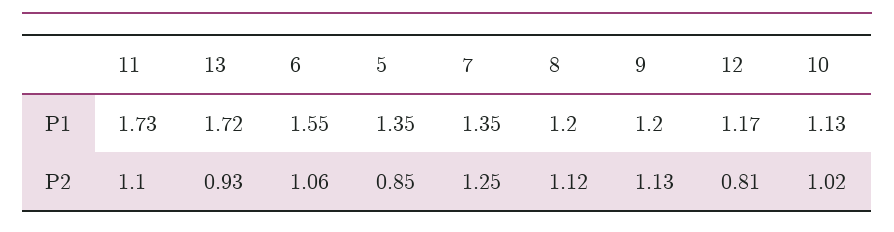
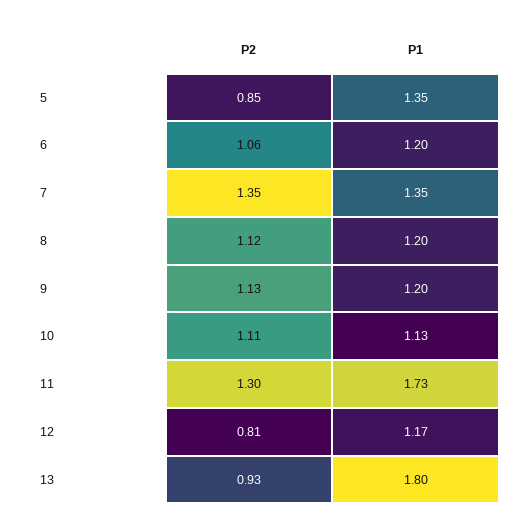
  {
    "11": {
      "P1": 1.73,
-     "P2": 1.1
+     "P2": 1.3
    },
    "13": {
-     "P1": 1.72,
+     "P1": 1.8,
      "P2": 0.93
    },
    "6": {
-     "P1": 1.55,
+     "P1": 1.2,
      "P2": 1.06
    },
    "5": {
      "P1": 1.35,
      "P2": 0.85
    },
    "7": {
      "P1": 1.35,
-     "P2": 1.25
+     "P2": 1.35
    },
    "8": {
      "P1": 1.2,
      "P2": 1.12
    },
    "9": {
      "P1": 1.2,
      "P2": 1.13
    },
    "12": {
      "P1": 1.17,
      "P2": 0.81
    },
    "10": {
      "P1": 1.13,
-     "P2": 1.02
+     "P2": 1.11
    }
  }

